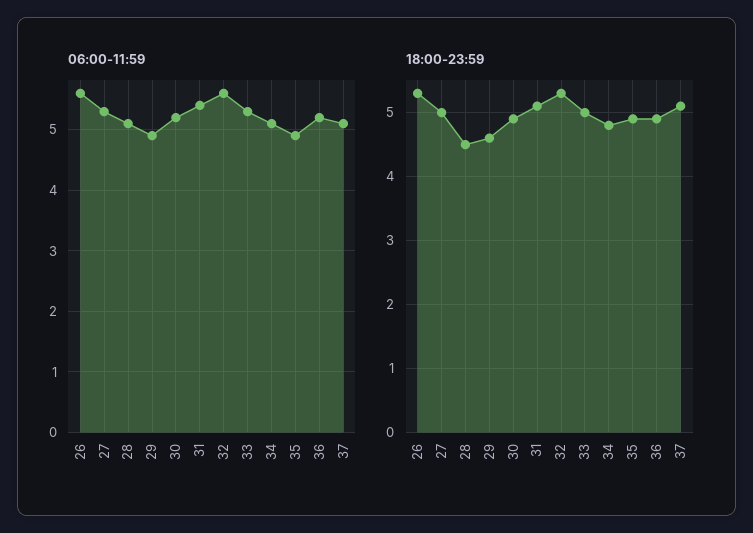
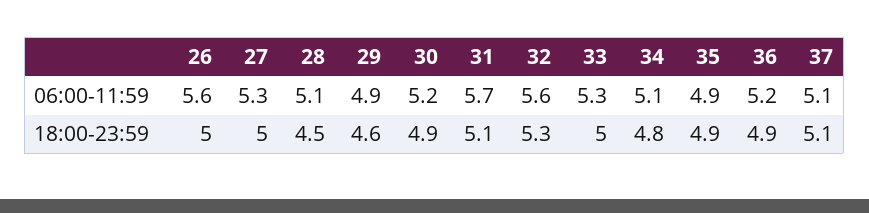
  {
    "06:00-11:59": {
      "26": 5.6,
      "27": 5.3,
      "28": 5.1,
      "29": 4.9,
      "30": 5.2,
-     "31": 5.4,
+     "31": 5.7,
      "32": 5.6,
      "33": 5.3,
      "34": 5.1,
      "35": 4.9,
      "36": 5.2,
      "37": 5.1
    },
    "18:00-23:59": {
-     "26": 5.3,
+     "26": 5,
      "27": 5,
      "28": 4.5,
      "29": 4.6,
      "30": 4.9,
      "31": 5.1,
      "32": 5.3,
      "33": 5,
      "34": 4.8,
      "35": 4.9,
      "36": 4.9,
      "37": 5.1
    }
  }

